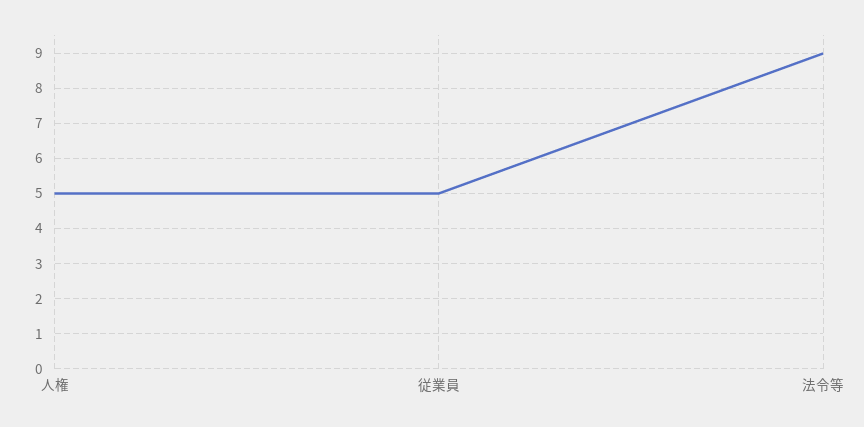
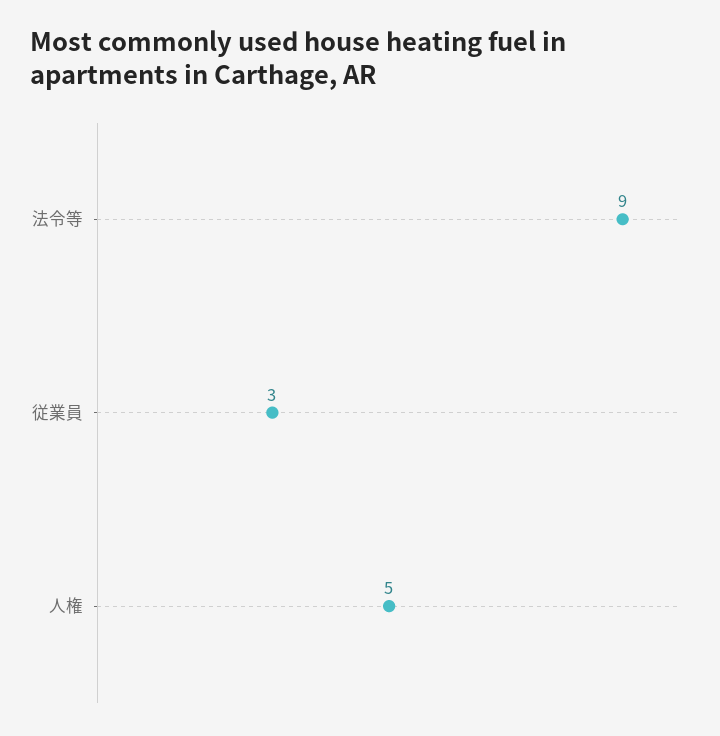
  {
    "人権": 5,
-   "従業員": 5,
+   "従業員": 3,
    "法令等": 9
  }

